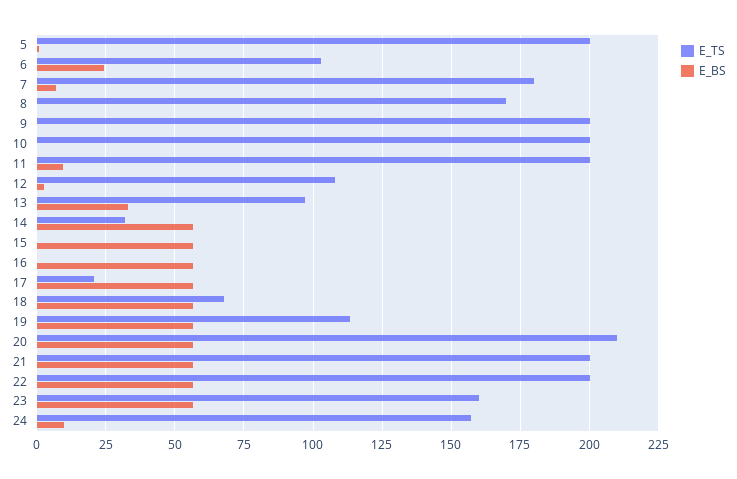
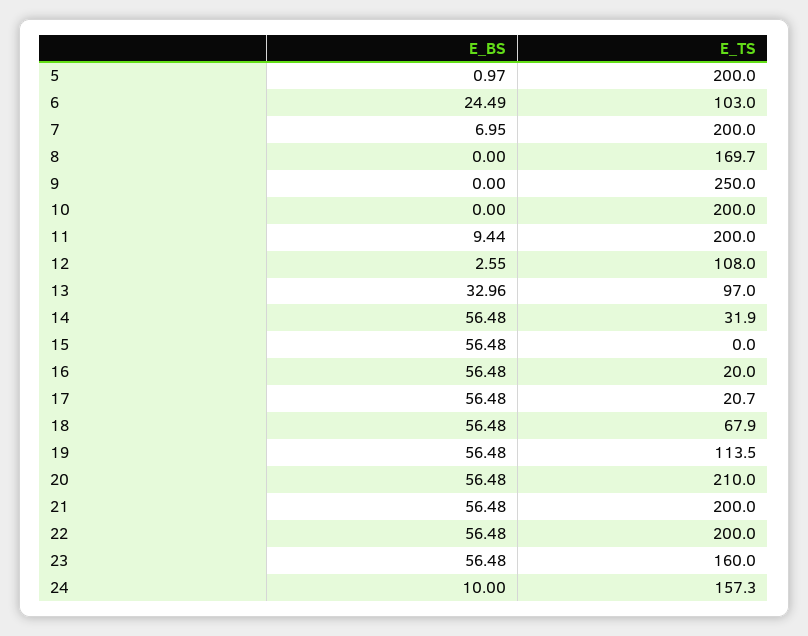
  {
    "E_TS": {
      "5": 200,
      "6": 103,
-     "7": 180,
+     "7": 200,
      "8": 169.7,
-     "9": 200,
+     "9": 250,
      "10": 200,
      "11": 200,
      "12": 108,
      "13": 97,
      "14": 31.9,
      "15": 0,
-     "16": 0,
+     "16": 20,
      "17": 20.7,
      "18": 67.9,
      "19": 113.5,
      "20": 210,
      "21": 200,
      "22": 200,
      "23": 160,
      "24": 157.3
    },
    "E_BS": {
      "5": 0.97,
      "6": 24.49,
      "7": 6.95,
      "8": 0,
      "9": 0,
      "10": 0,
      "11": 9.44,
      "12": 2.55,
      "13": 32.96,
      "14": 56.48,
      "15": 56.48,
      "16": 56.48,
      "17": 56.48,
      "18": 56.48,
      "19": 56.48,
      "20": 56.48,
      "21": 56.48,
      "22": 56.48,
      "23": 56.48,
      "24": 10
    }
  }

